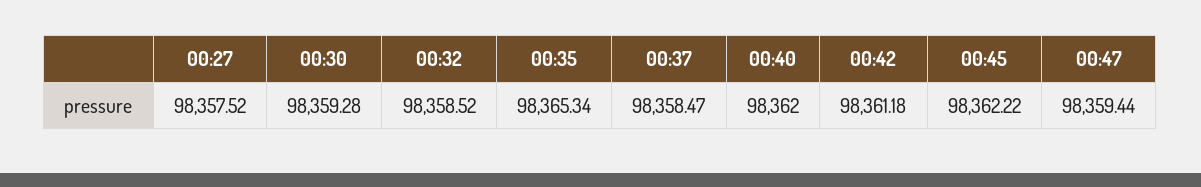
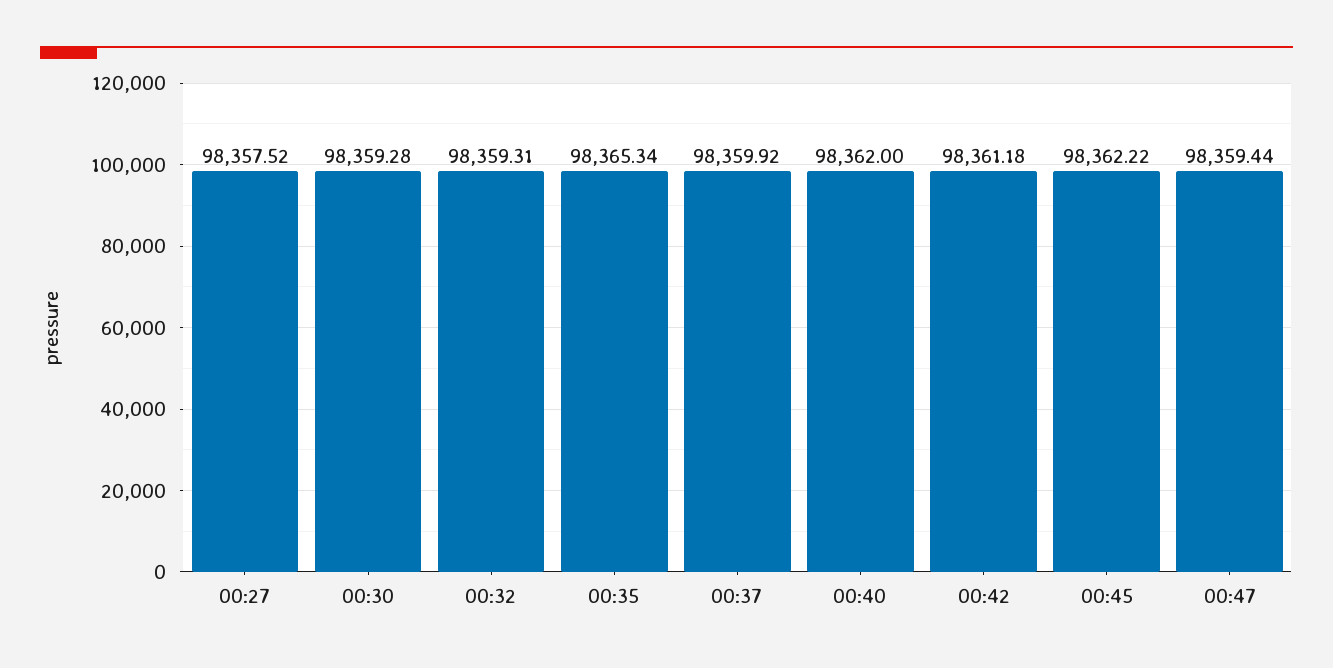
  {
    "00:27": 98357.52,
    "00:30": 98359.28,
-   "00:32": 98358.52,
+   "00:32": 98359.31,
    "00:35": 98365.34,
-   "00:37": 98358.47,
+   "00:37": 98359.92,
    "00:40": 98362,
    "00:42": 98361.18,
    "00:45": 98362.22,
    "00:47": 98359.44
  }

